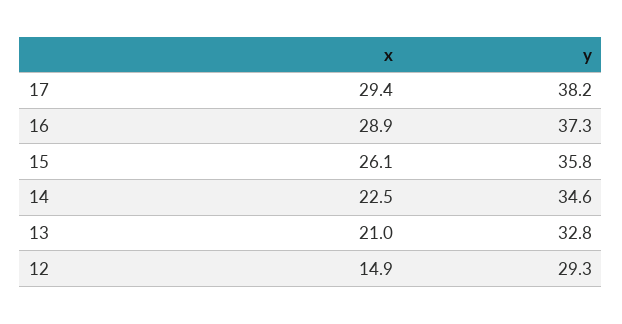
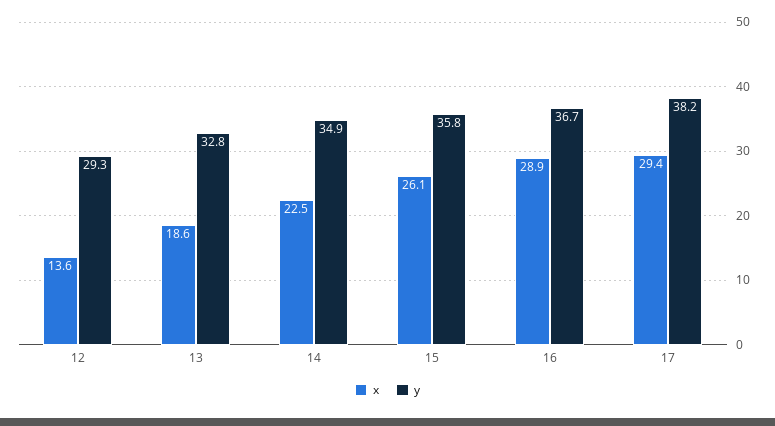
  {
    "x": {
      "17": 29.4,
      "16": 28.9,
      "15": 26.1,
      "14": 22.5,
-     "13": 21,
+     "13": 18.6,
-     "12": 14.9
+     "12": 13.6
    },
    "y": {
      "17": 38.2,
-     "16": 37.3,
+     "16": 36.7,
      "15": 35.8,
-     "14": 34.6,
+     "14": 34.9,
      "13": 32.8,
      "12": 29.3
    }
  }

